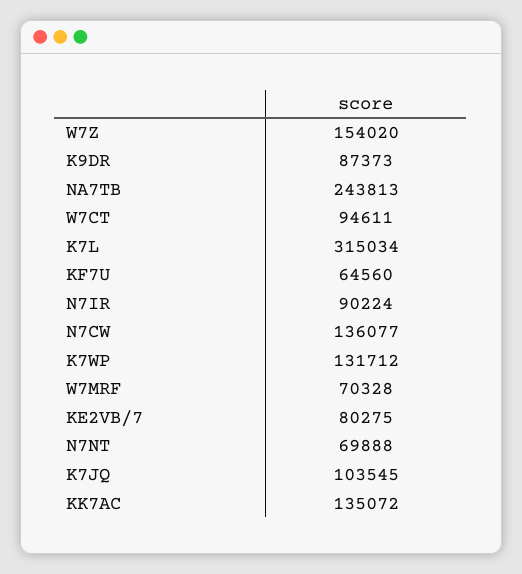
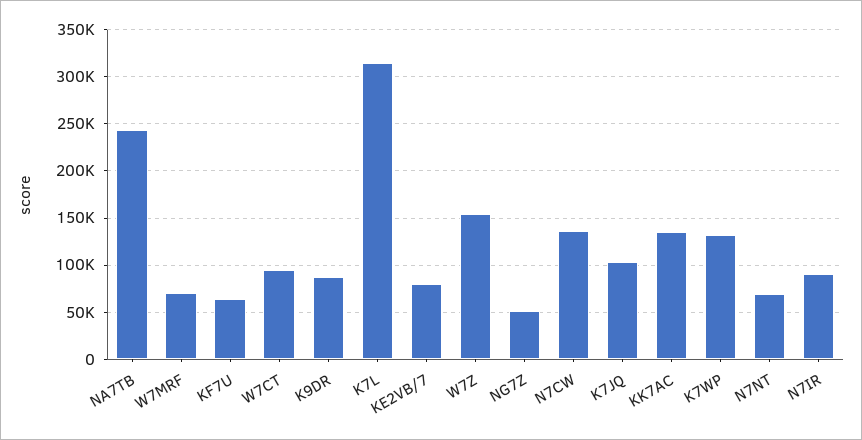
  {
    "W7Z": 154020,
    "K9DR": 87373,
    "NA7TB": 243813,
    "W7CT": 94611,
    "K7L": 315034,
    "KF7U": 64560,
    "N7IR": 90224,
    "N7CW": 136077,
    "K7WP": 131712,
    "W7MRF": 70328,
    "KE2VB/7": 80275,
    "N7NT": 69888,
    "K7JQ": 103545,
-   "KK7AC": 135072
+   "KK7AC": 135072,
+   "NG7Z": 50000
  }

